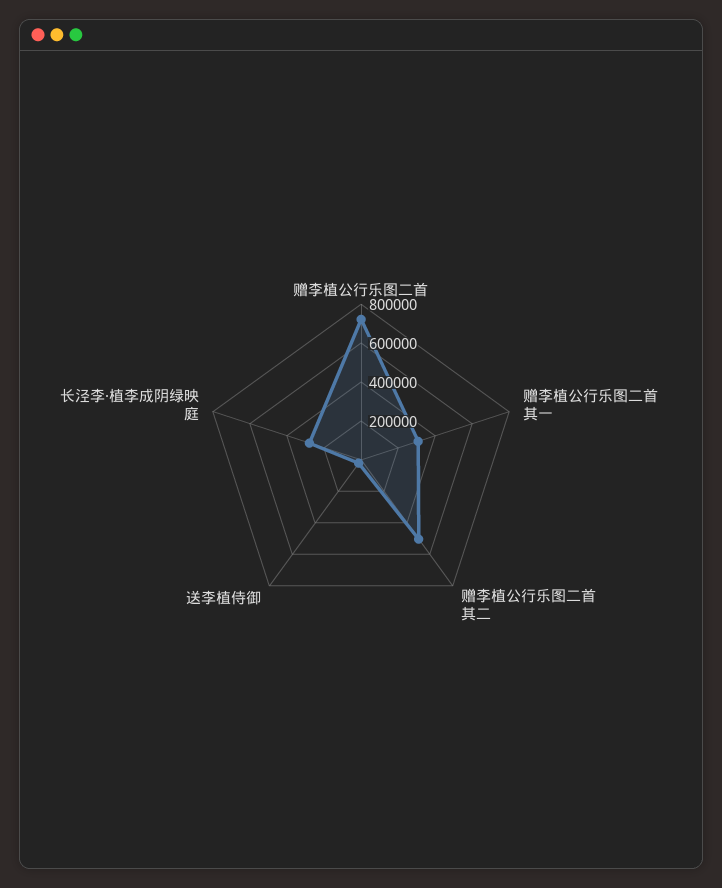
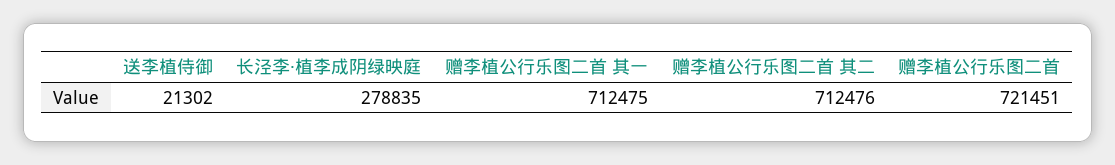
  {
    "赠李植公行乐图二首": 721451,
-   "赠李植公行乐图二首 其一": 300000,
+   "赠李植公行乐图二首 其一": 712475,
-   "赠李植公行乐图二首 其二": 500000,
+   "赠李植公行乐图二首 其二": 712476,
    "送李植侍御": 21302,
    "长泾李·植李成阴绿映庭": 278835
  }

